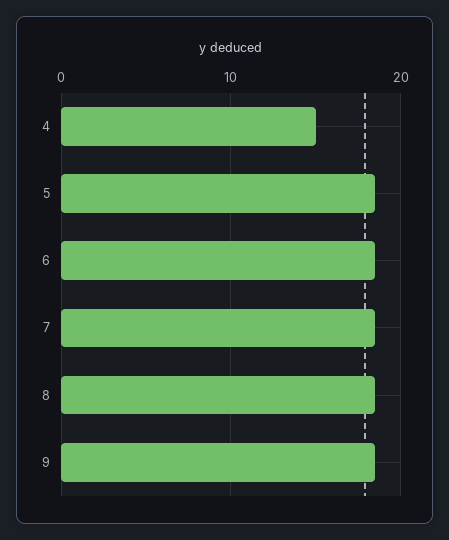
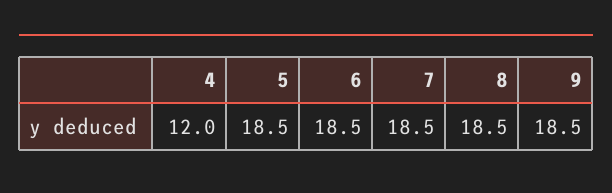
  {
-   "4": 15,
+   "4": 12,
    "5": 18.5,
    "6": 18.5,
    "7": 18.5,
    "8": 18.5,
    "9": 18.5
  }

